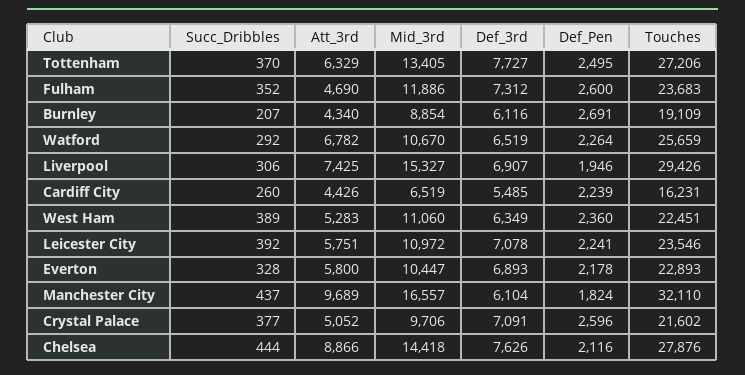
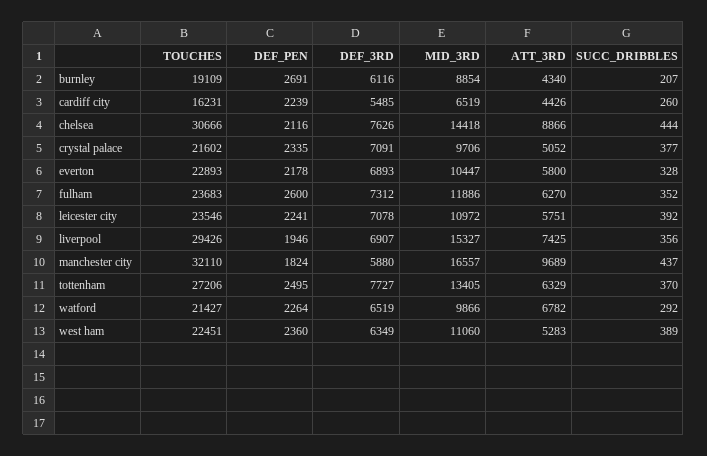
  {
    "Succ_Dribbles": {
      "Tottenham": 370,
      "Fulham": 352,
      "Burnley": 207,
      "Watford": 292,
-     "Liverpool": 306,
+     "Liverpool": 356,
      "Cardiff City": 260,
      "West Ham": 389,
      "Leicester City": 392,
      "Everton": 328,
      "Manchester City": 437,
      "Crystal Palace": 377,
      "Chelsea": 444
    },
    "Att_3rd": {
      "Tottenham": 6329,
-     "Fulham": 4690,
+     "Fulham": 6270,
      "Burnley": 4340,
      "Watford": 6782,
      "Liverpool": 7425,
      "Cardiff City": 4426,
      "West Ham": 5283,
      "Leicester City": 5751,
      "Everton": 5800,
      "Manchester City": 9689,
      "Crystal Palace": 5052,
      "Chelsea": 8866
    },
    "Mid_3rd": {
      "Tottenham": 13405,
      "Fulham": 11886,
      "Burnley": 8854,
-     "Watford": 10670,
+     "Watford": 9866,
      "Liverpool": 15327,
      "Cardiff City": 6519,
      "West Ham": 11060,
      "Leicester City": 10972,
      "Everton": 10447,
      "Manchester City": 16557,
      "Crystal Palace": 9706,
      "Chelsea": 14418
    },
    "Def_3rd": {
      "Tottenham": 7727,
      "Fulham": 7312,
      "Burnley": 6116,
      "Watford": 6519,
      "Liverpool": 6907,
      "Cardiff City": 5485,
      "West Ham": 6349,
      "Leicester City": 7078,
      "Everton": 6893,
-     "Manchester City": 6104,
+     "Manchester City": 5880,
      "Crystal Palace": 7091,
      "Chelsea": 7626
    },
    "Def_Pen": {
      "Tottenham": 2495,
      "Fulham": 2600,
      "Burnley": 2691,
      "Watford": 2264,
      "Liverpool": 1946,
      "Cardiff City": 2239,
      "West Ham": 2360,
      "Leicester City": 2241,
      "Everton": 2178,
      "Manchester City": 1824,
-     "Crystal Palace": 2596,
+     "Crystal Palace": 2335,
      "Chelsea": 2116
    },
    "Touches": {
      "Tottenham": 27206,
      "Fulham": 23683,
      "Burnley": 19109,
-     "Watford": 25659,
+     "Watford": 21427,
      "Liverpool": 29426,
      "Cardiff City": 16231,
      "West Ham": 22451,
      "Leicester City": 23546,
      "Everton": 22893,
      "Manchester City": 32110,
      "Crystal Palace": 21602,
-     "Chelsea": 27876
+     "Chelsea": 30666
    }
  }

